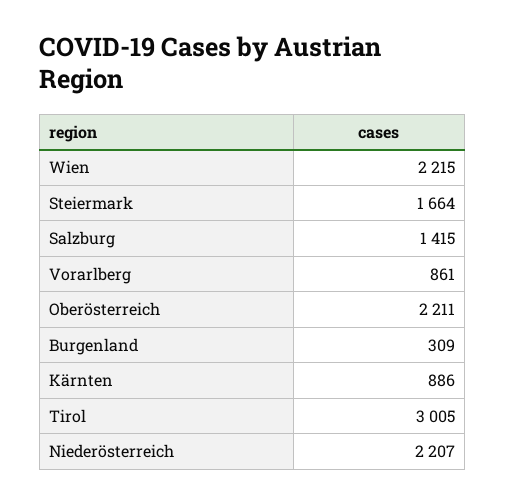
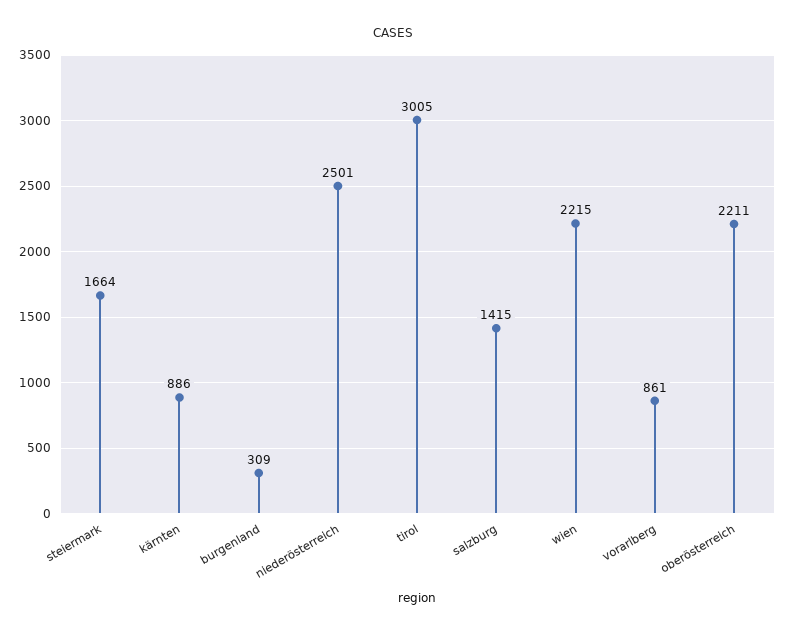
  {
    "Wien": 2215,
    "Steiermark": 1664,
    "Salzburg": 1415,
    "Vorarlberg": 861,
    "Oberösterreich": 2211,
    "Burgenland": 309,
    "Kärnten": 886,
    "Tirol": 3005,
-   "Niederösterreich": 2207
+   "Niederösterreich": 2501
  }

